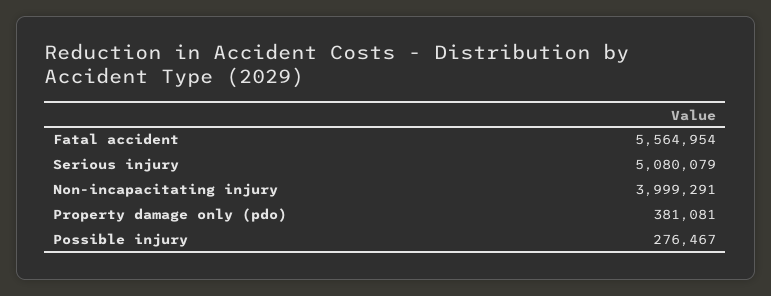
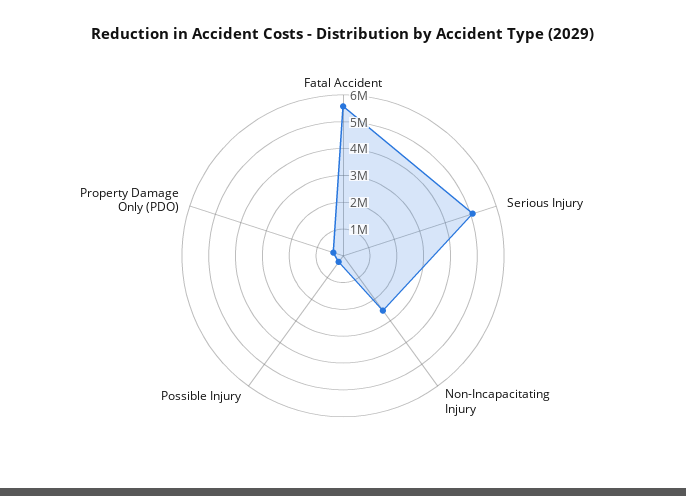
  {
    "Fatal accident": 5564954,
    "Serious injury": 5080079,
-   "Non-incapacitating injury": 3999291,
+   "Non-incapacitating injury": 2500000,
    "Property damage only (pdo)": 381081,
    "Possible injury": 276467
  }

